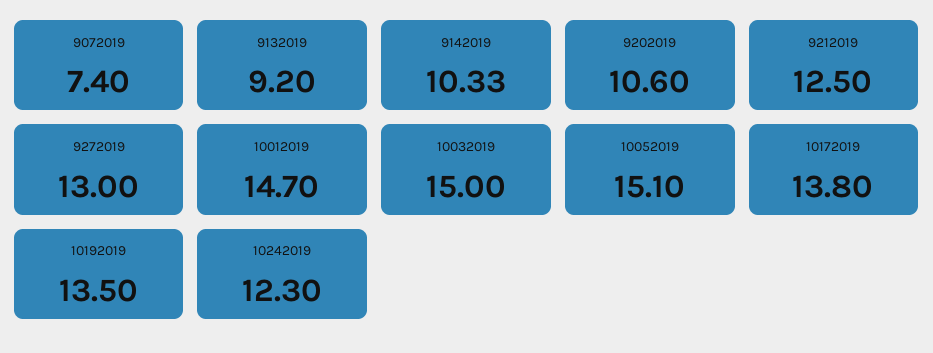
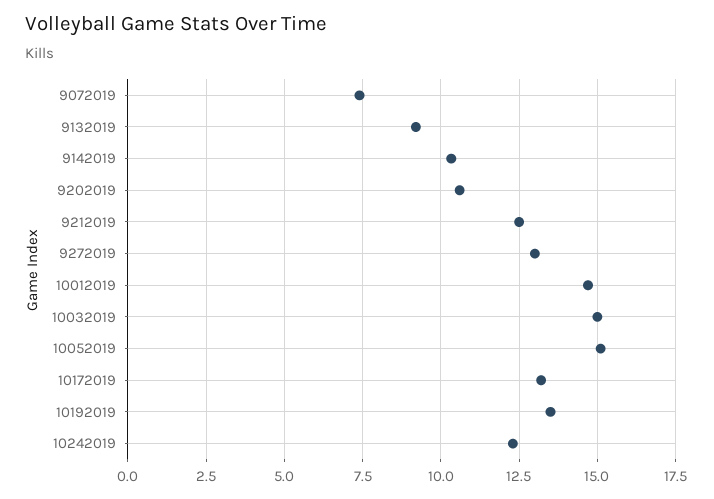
  {
    "9072019": 7.4,
    "9132019": 9.2,
    "9142019": 10.33,
    "9202019": 10.6,
    "9212019": 12.5,
    "9272019": 13,
    "10012019": 14.7,
    "10032019": 15,
    "10052019": 15.1,
-   "10172019": 13.8,
+   "10172019": 13.25,
    "10192019": 13.5,
    "10242019": 12.3
  }

